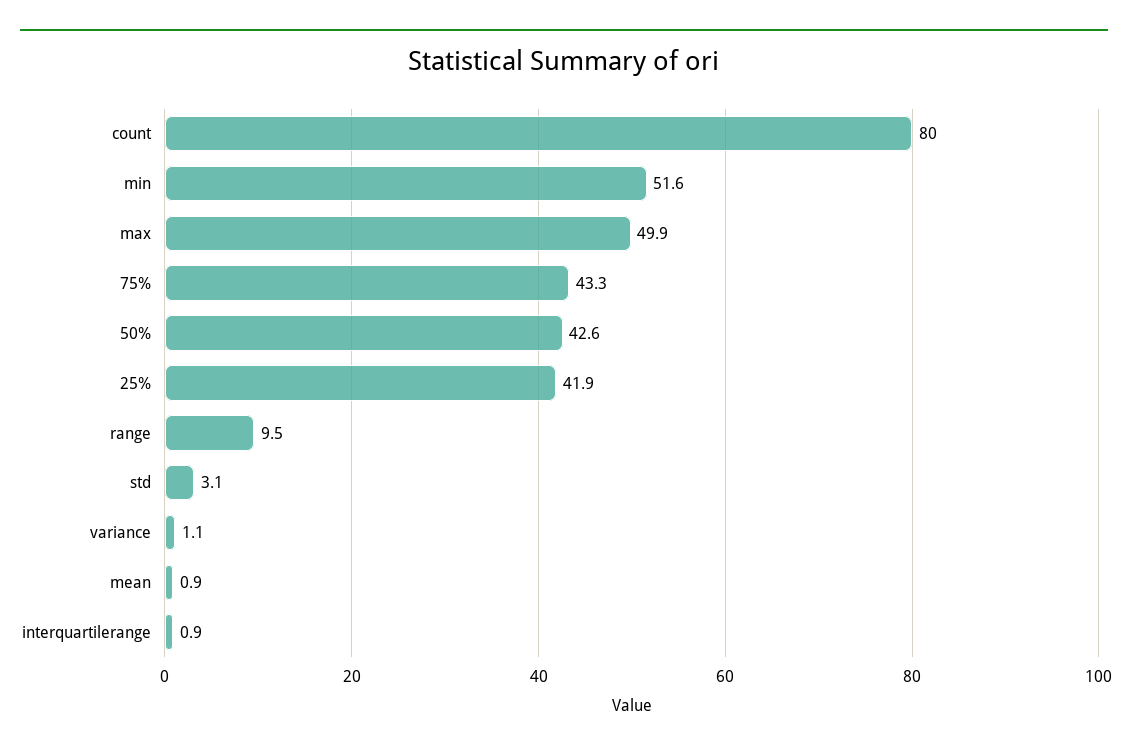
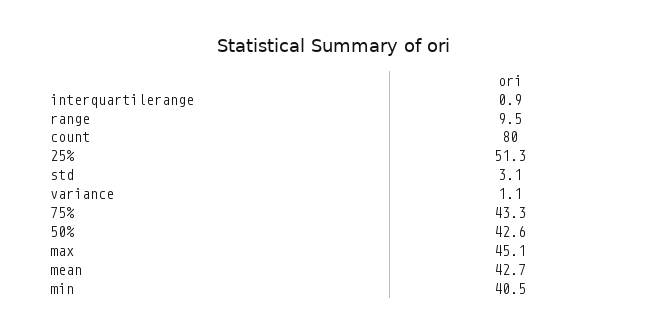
  {
    "count": 80,
-   "min": 51.6,
+   "min": 40.5,
-   "max": 49.9,
+   "max": 45.1,
    "75%": 43.3,
    "50%": 42.6,
-   "25%": 41.9,
+   "25%": 51.3,
    "range": 9.5,
    "std": 3.1,
    "variance": 1.1,
-   "mean": 0.9,
+   "mean": 42.7,
    "interquartilerange": 0.9
  }

